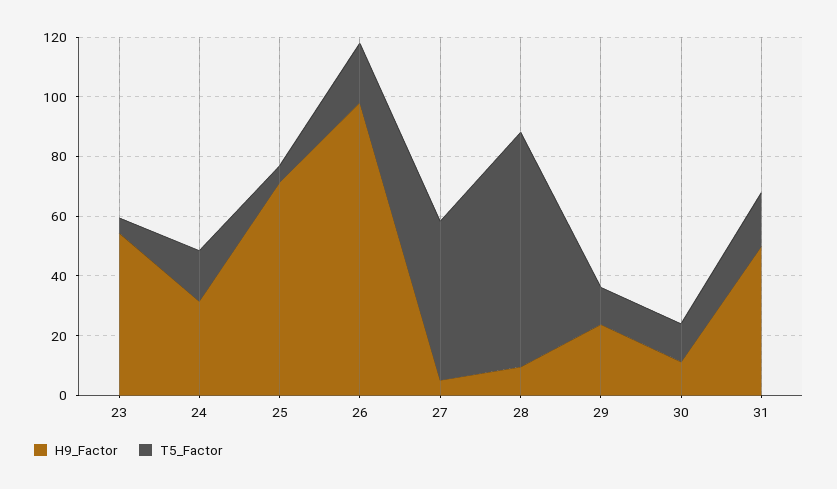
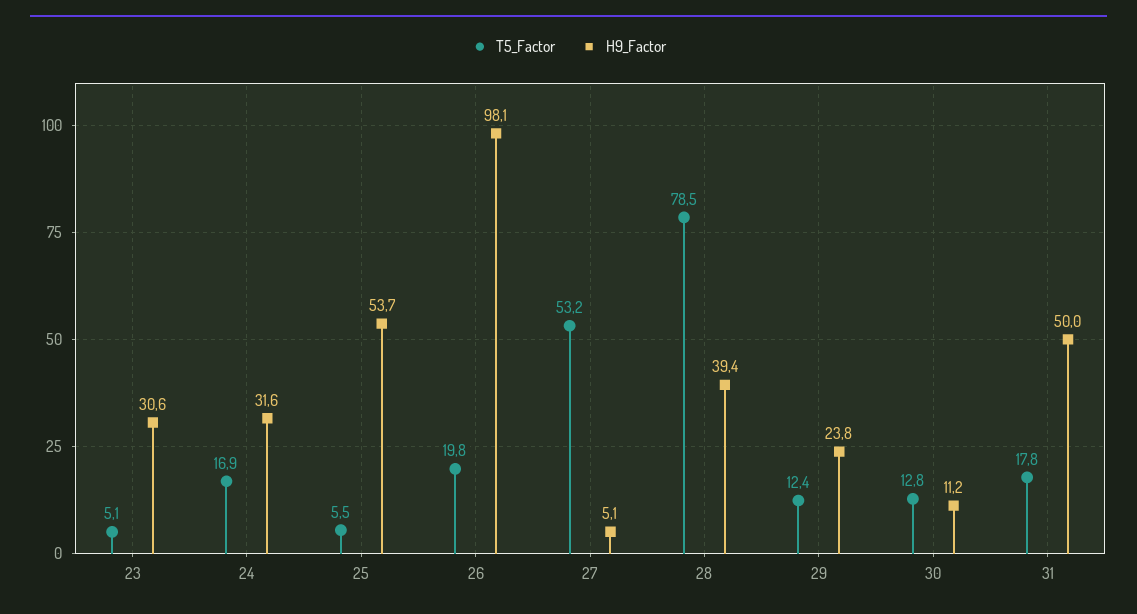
  {
    "H9_Factor": {
-     "23": 55,
+     "23": 30.6,
      "24": 31.6,
-     "25": 70,
+     "25": 53.7,
      "26": 98.1,
      "27": 5.1,
-     "28": 10,
+     "28": 39.4,
      "29": 23.8,
      "30": 11.2,
      "31": 50
    },
    "T5_Factor": {
      "23": 5.1,
      "24": 16.9,
      "25": 5.5,
      "26": 19.8,
      "27": 53.2,
      "28": 78.5,
      "29": 12.4,
      "30": 12.8,
      "31": 17.8
    }
  }

